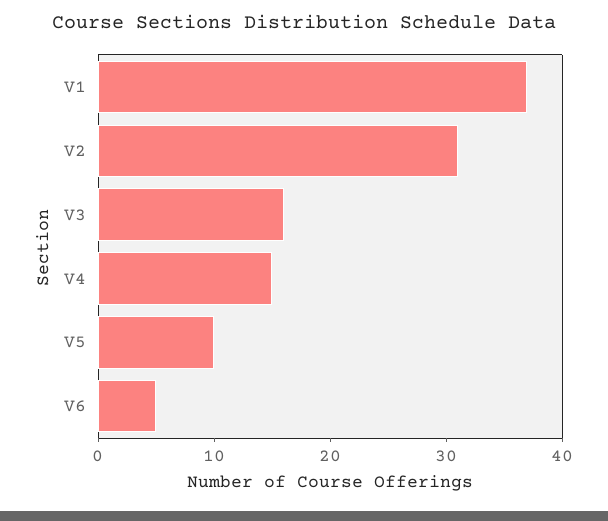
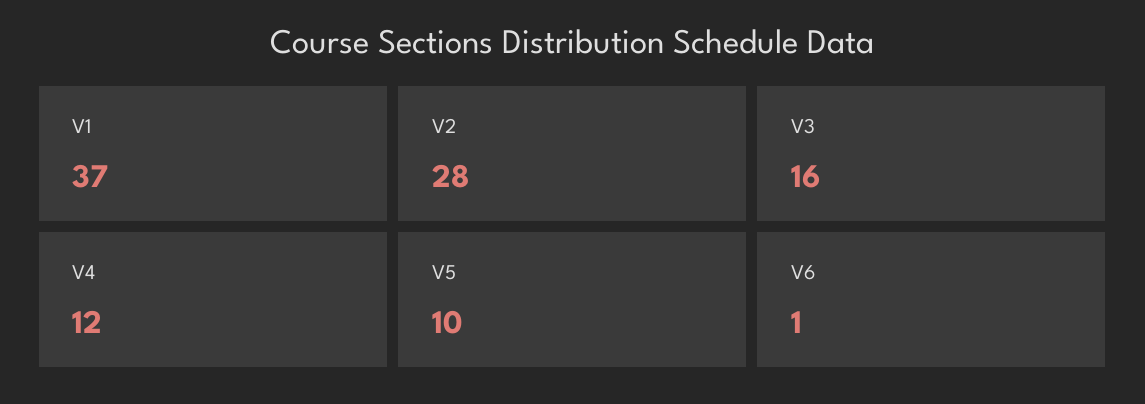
  {
    "V1": 37,
-   "V2": 31,
+   "V2": 28,
    "V3": 16,
-   "V4": 15,
+   "V4": 12,
    "V5": 10,
-   "V6": 5
+   "V6": 1
  }

